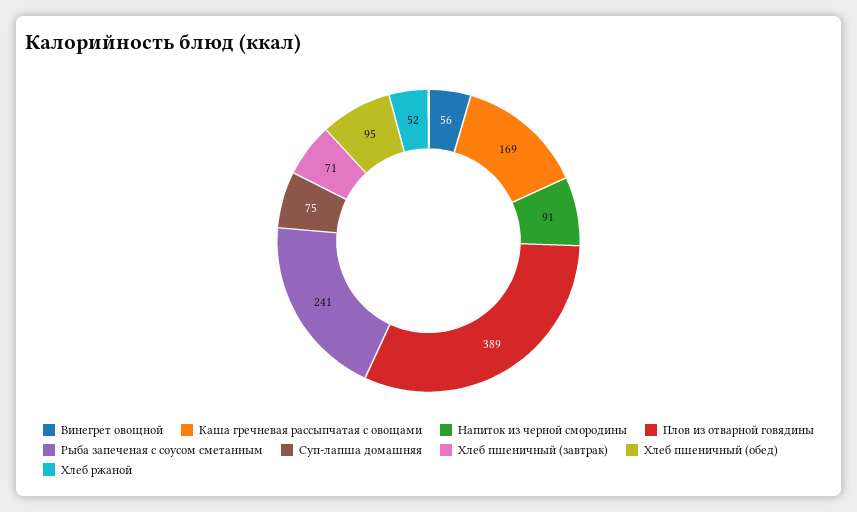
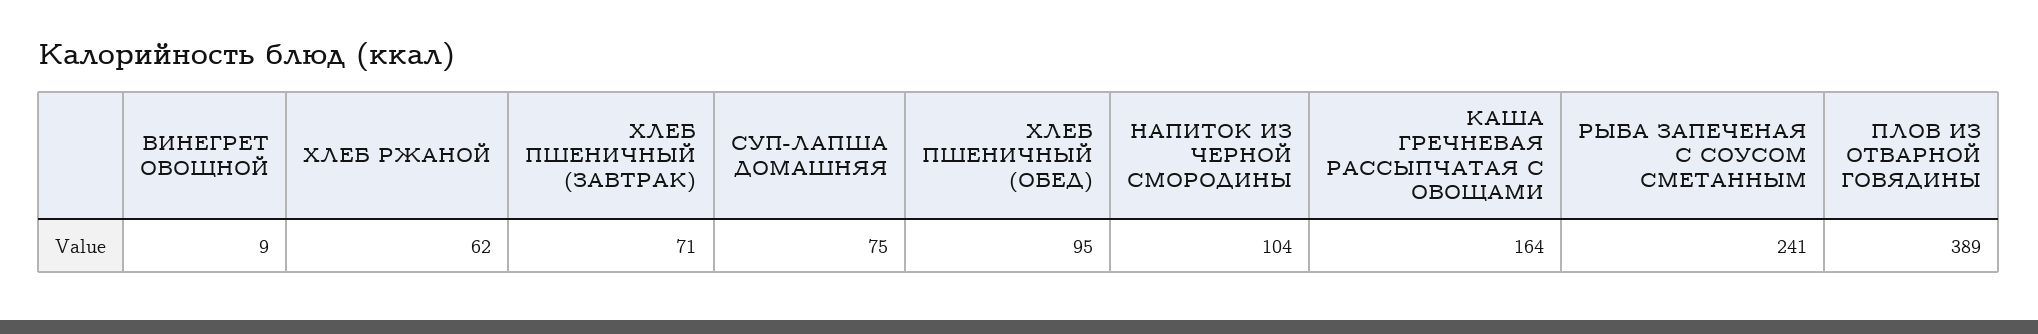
  {
-   "Винегрет овощной": 56,
+   "Винегрет овощной": 9,
-   "Каша гречневая рассыпчатая с овощами": 169,
+   "Каша гречневая рассыпчатая с овощами": 164,
-   "Напиток из черной смородины": 91,
+   "Напиток из черной смородины": 104,
    "Плов из отварной говядины": 389,
    "Рыба запеченая с соусом сметанным": 241,
    "Суп-лапша домашняя": 75,
    "Хлеб пшеничный (завтрак)": 71,
    "Хлеб пшеничный (обед)": 95,
-   "Хлеб ржаной": 52
+   "Хлеб ржаной": 62
  }

